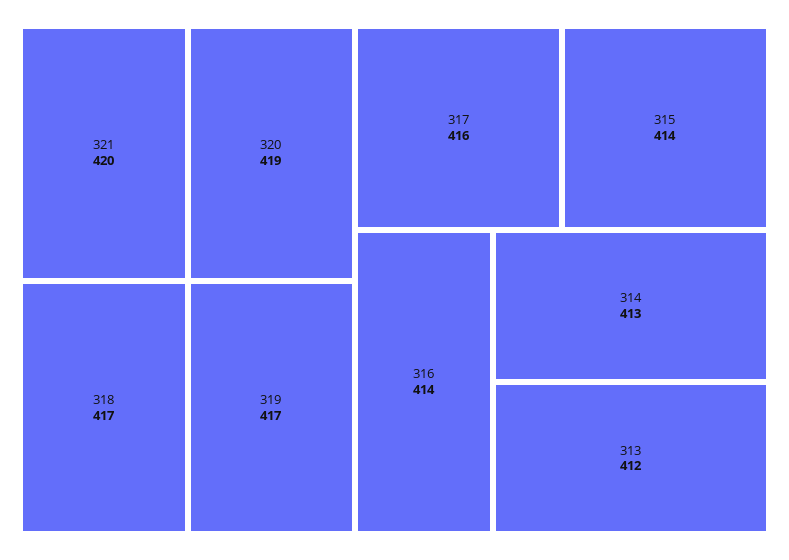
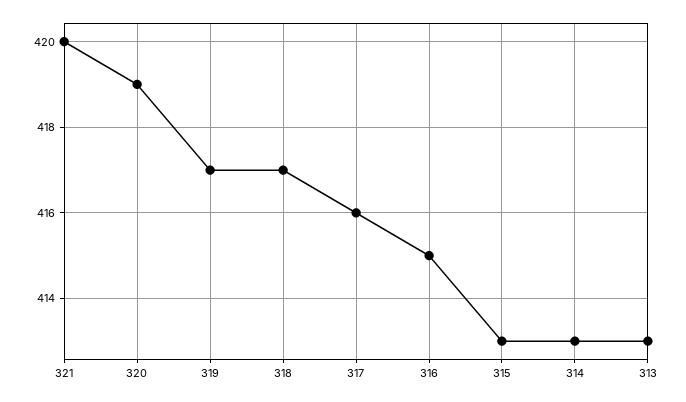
  {
    "321": 420,
    "320": 419,
    "318": 417,
    "319": 417,
    "317": 416,
-   "315": 414,
+   "315": 413,
-   "316": 414,
+   "316": 415,
    "314": 413,
-   "313": 412
+   "313": 413
  }

